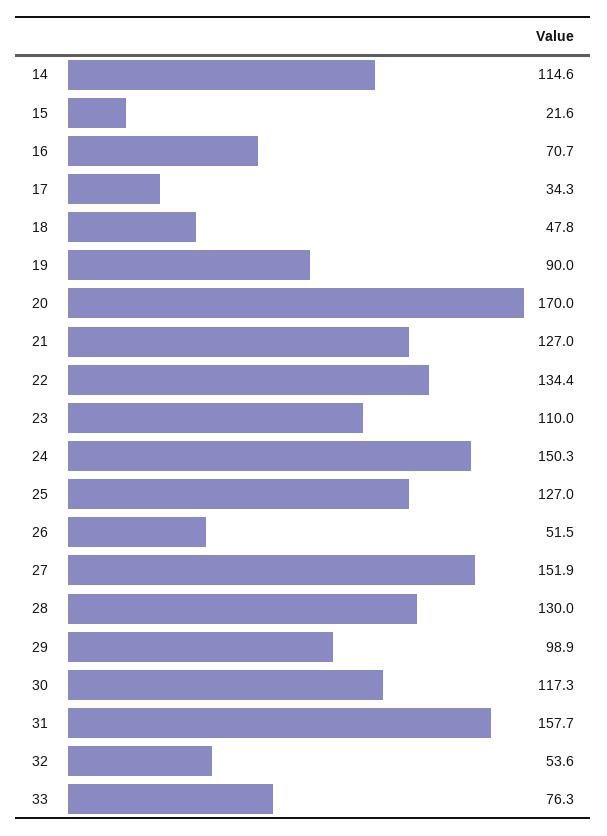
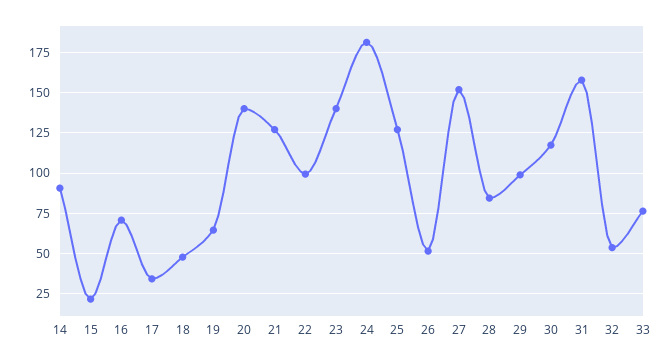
  {
-   "14": 114.6,
+   "14": 90,
    "15": 21.6,
    "16": 70.7,
    "17": 34.3,
    "18": 47.8,
-   "19": 90,
+   "19": 65,
-   "20": 170,
+   "20": 140,
    "21": 127,
-   "22": 134.4,
+   "22": 100,
-   "23": 110,
+   "23": 140,
-   "24": 150.3,
+   "24": 180,
    "25": 127,
    "26": 51.5,
    "27": 151.9,
-   "28": 130,
+   "28": 85,
    "29": 98.9,
    "30": 117.3,
    "31": 157.7,
    "32": 53.6,
    "33": 76.3
  }

